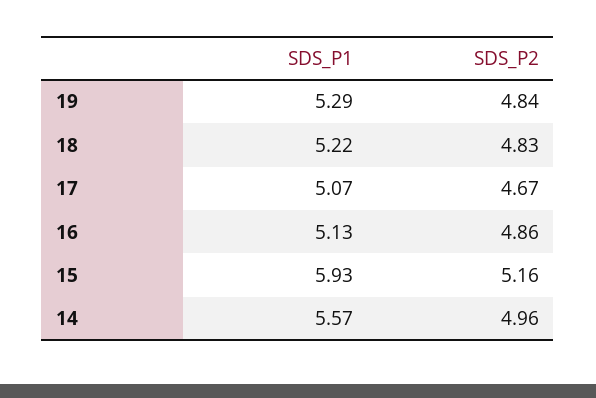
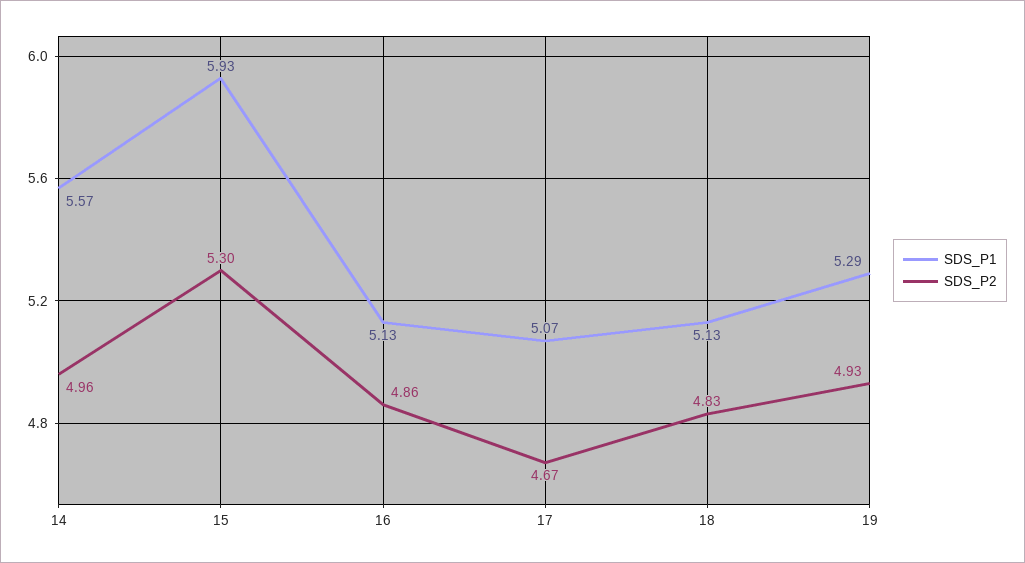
  {
    "SDS_P1": {
      "19": 5.29,
-     "18": 5.22,
+     "18": 5.13,
      "17": 5.07,
      "16": 5.13,
      "15": 5.93,
      "14": 5.57
    },
    "SDS_P2": {
-     "19": 4.84,
+     "19": 4.93,
      "18": 4.83,
      "17": 4.67,
      "16": 4.86,
-     "15": 5.16,
+     "15": 5.3,
      "14": 4.96
    }
  }

